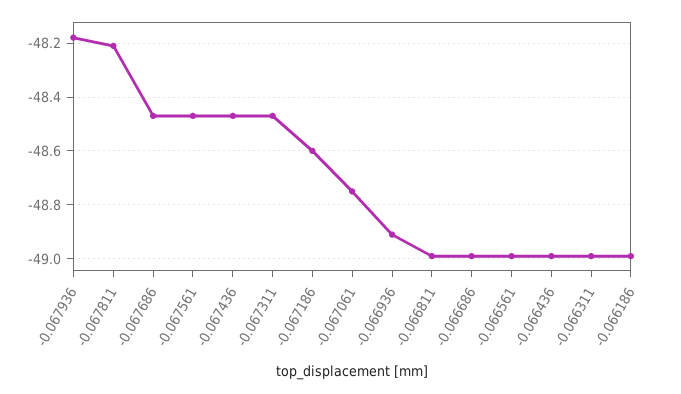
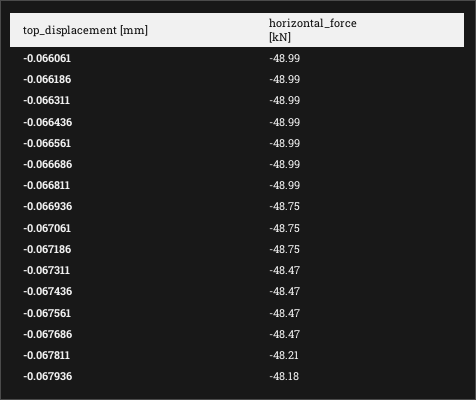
  {
    "-0.067936": -48.18,
    "-0.067811": -48.21,
    "-0.067686": -48.47,
    "-0.067561": -48.47,
    "-0.067436": -48.47,
    "-0.067311": -48.47,
-   "-0.067186": -48.6,
+   "-0.067186": -48.75,
    "-0.067061": -48.75,
-   "-0.066936": -48.9,
+   "-0.066936": -48.75,
    "-0.066811": -48.99,
    "-0.066686": -48.99,
    "-0.066561": -48.99,
    "-0.066436": -48.99,
    "-0.066311": -48.99,
-   "-0.066186": -48.99
+   "-0.066186": -48.99,
+   "-0.066061": -48.99
  }

